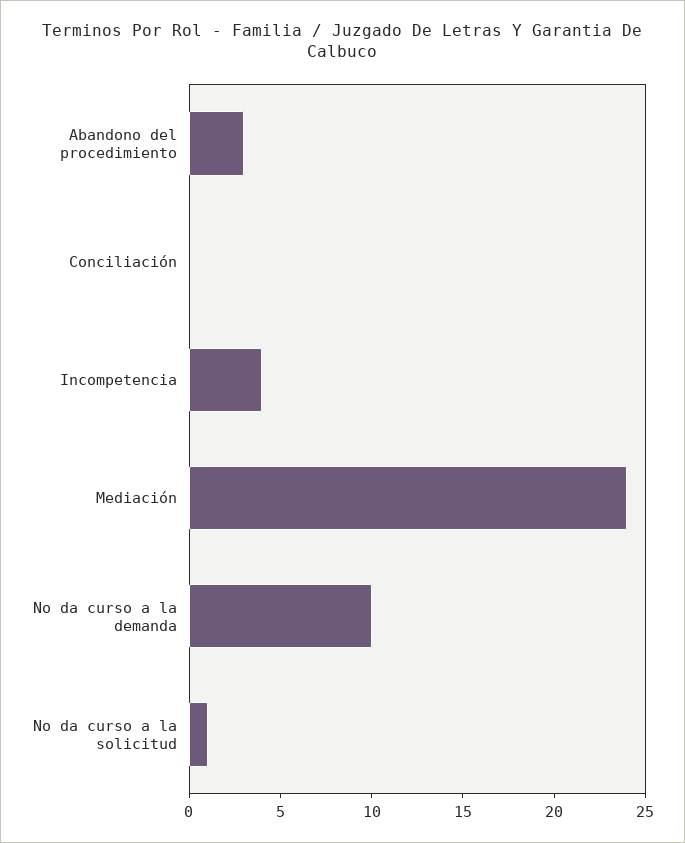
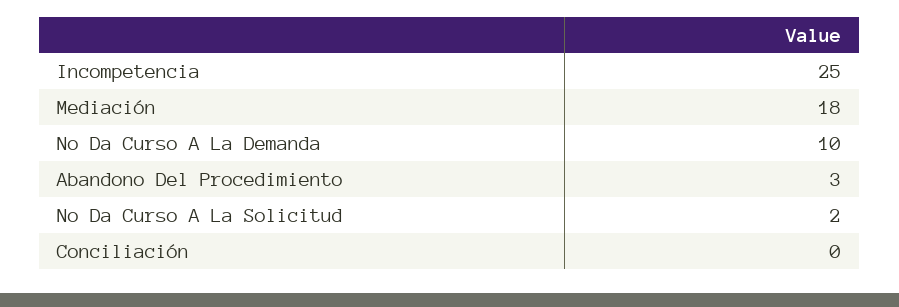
  {
    "Abandono del procedimiento": 3,
    "Conciliación": 0,
-   "Incompetencia": 4,
+   "Incompetencia": 25,
-   "Mediación": 24,
+   "Mediación": 18,
    "No da curso a la demanda": 10,
-   "No da curso a la solicitud": 1
+   "No da curso a la solicitud": 2
  }

